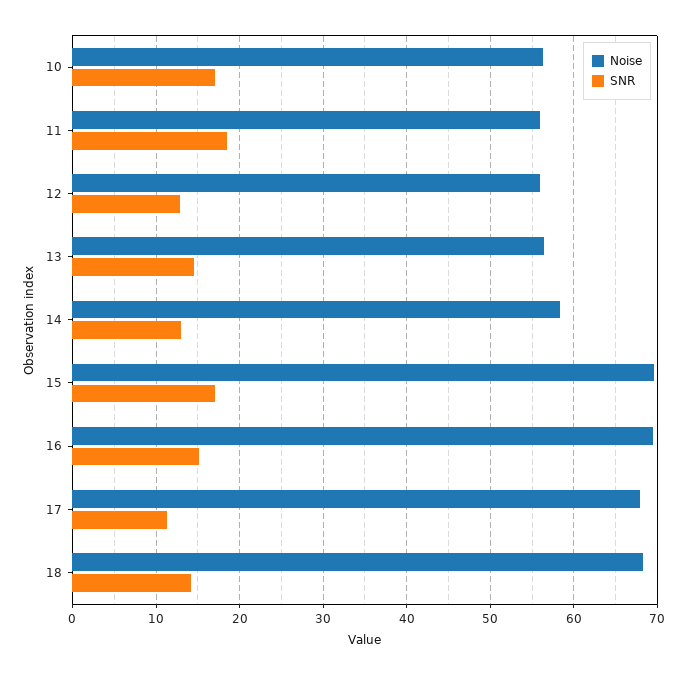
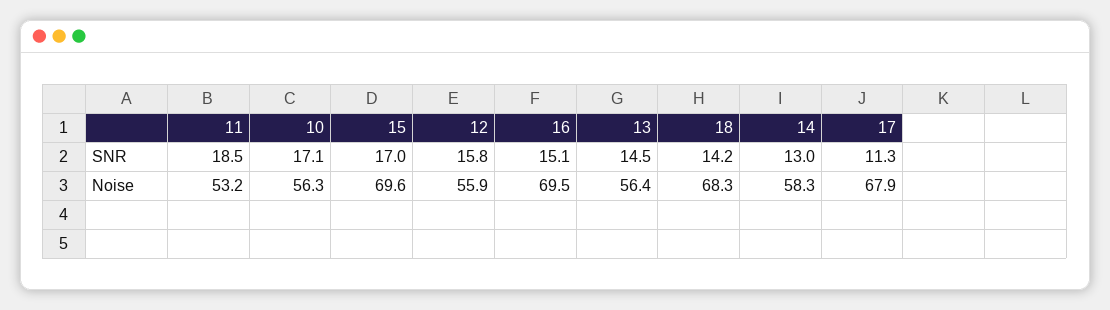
  {
    "Noise": {
      "10": 56.3,
-     "11": 56,
+     "11": 53.2,
      "12": 55.9,
      "13": 56.4,
      "14": 58.3,
      "15": 69.6,
      "16": 69.5,
      "17": 67.9,
      "18": 68.3
    },
    "SNR": {
      "10": 17.1,
      "11": 18.5,
-     "12": 13,
+     "12": 15.8,
      "13": 14.5,
      "14": 13,
      "15": 17,
      "16": 15.1,
      "17": 11.3,
      "18": 14.2
    }
  }

